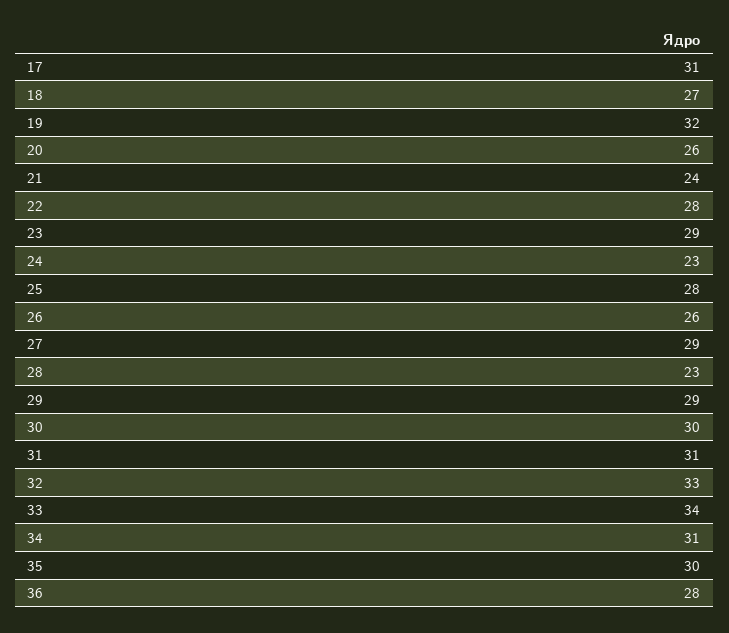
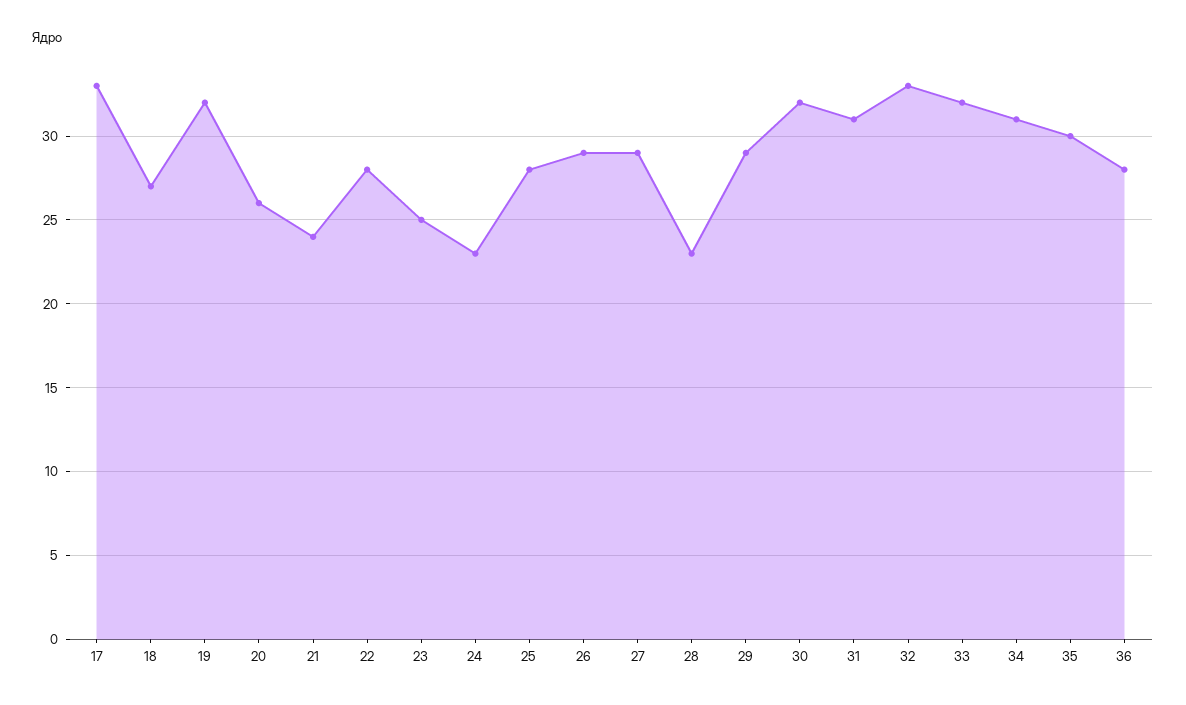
  {
-   "17": 31,
+   "17": 33,
    "18": 27,
    "19": 32,
    "20": 26,
    "21": 24,
    "22": 28,
-   "23": 29,
+   "23": 25,
    "24": 23,
    "25": 28,
-   "26": 26,
+   "26": 29,
    "27": 29,
    "28": 23,
    "29": 29,
-   "30": 30,
+   "30": 32,
    "31": 31,
    "32": 33,
-   "33": 34,
+   "33": 32,
    "34": 31,
    "35": 30,
    "36": 28
  }

